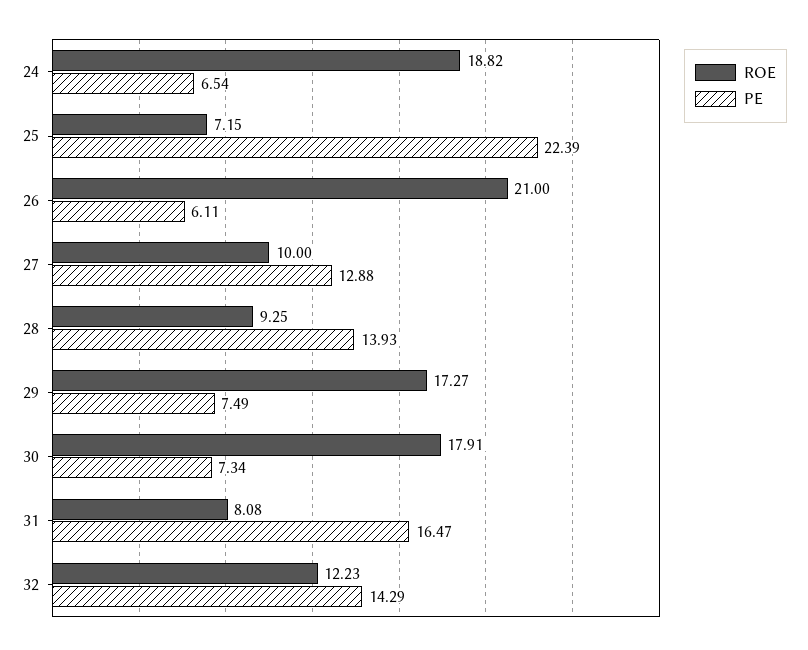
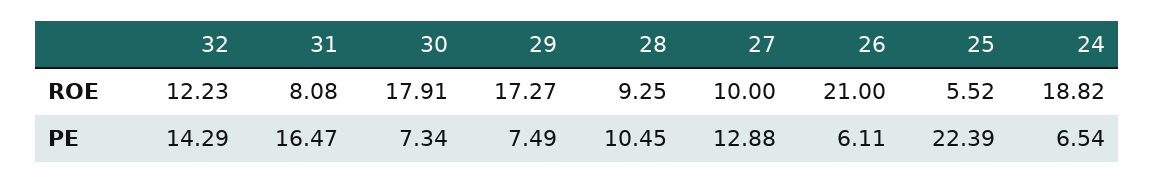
  {
    "ROE": {
      "24": 18.82,
-     "25": 7.15,
+     "25": 5.52,
      "26": 21,
      "27": 10,
      "28": 9.25,
      "29": 17.27,
      "30": 17.91,
      "31": 8.08,
      "32": 12.23
    },
    "PE": {
      "24": 6.54,
      "25": 22.39,
      "26": 6.11,
      "27": 12.88,
-     "28": 13.93,
+     "28": 10.45,
      "29": 7.49,
      "30": 7.34,
      "31": 16.47,
      "32": 14.29
    }
  }

